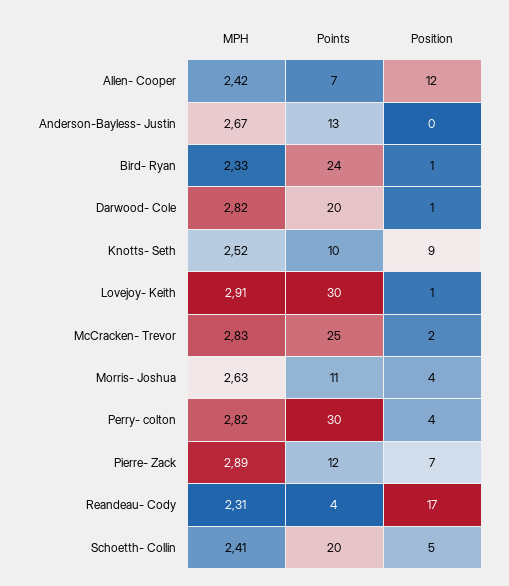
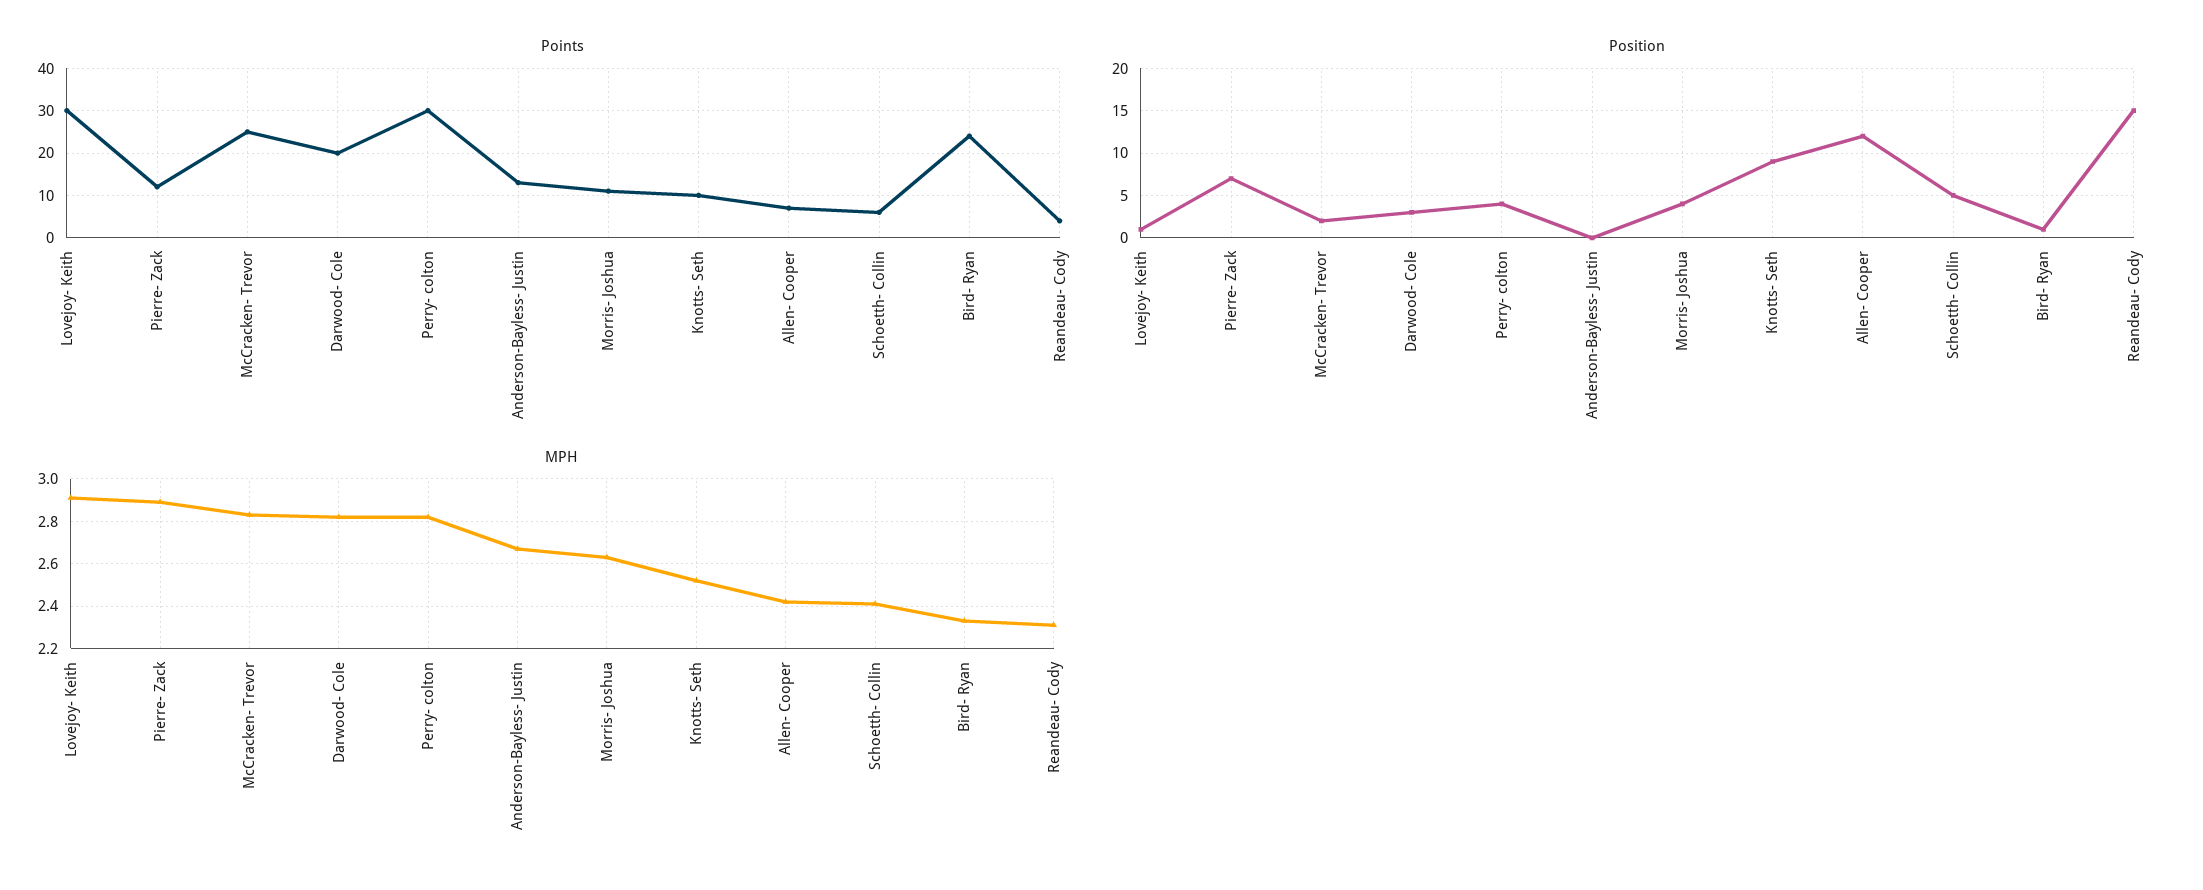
  {
    "MPH": {
      "Allen- Cooper": 2.42,
      "Anderson-Bayless- Justin": 2.67,
      "Bird- Ryan": 2.33,
      "Darwood- Cole": 2.82,
      "Knotts- Seth": 2.52,
      "Lovejoy- Keith": 2.91,
      "McCracken- Trevor": 2.83,
      "Morris- Joshua": 2.63,
      "Perry- colton": 2.82,
      "Pierre- Zack": 2.89,
      "Reandeau- Cody": 2.31,
      "Schoetth- Collin": 2.41
    },
    "Points": {
      "Allen- Cooper": 7,
      "Anderson-Bayless- Justin": 13,
      "Bird- Ryan": 24,
      "Darwood- Cole": 20,
      "Knotts- Seth": 10,
      "Lovejoy- Keith": 30,
      "McCracken- Trevor": 25,
      "Morris- Joshua": 11,
      "Perry- colton": 30,
      "Pierre- Zack": 12,
      "Reandeau- Cody": 4,
-     "Schoetth- Collin": 20
+     "Schoetth- Collin": 5
    },
    "Position": {
      "Allen- Cooper": 12,
      "Anderson-Bayless- Justin": 0,
      "Bird- Ryan": 1,
-     "Darwood- Cole": 1,
+     "Darwood- Cole": 3,
      "Knotts- Seth": 9,
      "Lovejoy- Keith": 1,
      "McCracken- Trevor": 2,
      "Morris- Joshua": 4,
      "Perry- colton": 4,
      "Pierre- Zack": 7,
-     "Reandeau- Cody": 17,
+     "Reandeau- Cody": 15,
      "Schoetth- Collin": 5
    }
  }

